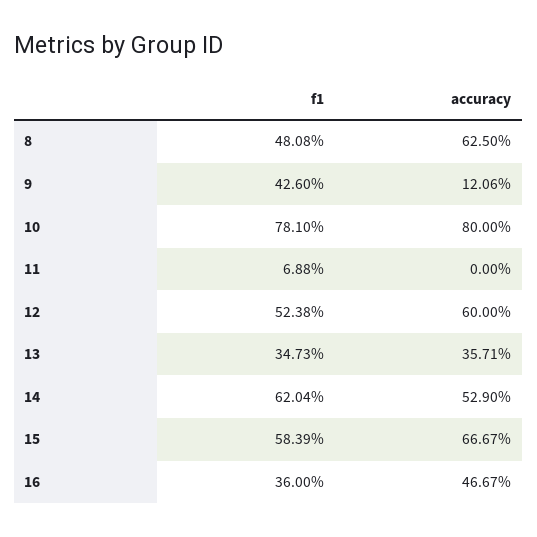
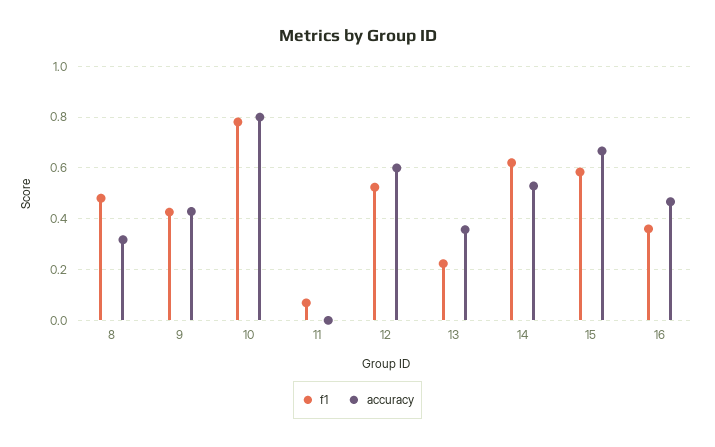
  {
    "f1": {
      "8": 0.4808,
      "9": 0.426,
      "10": 0.781,
      "11": 0.0688,
      "12": 0.5238,
-     "13": 0.3473,
+     "13": 0.225,
      "14": 0.6204,
      "15": 0.5839,
      "16": 0.36
    },
    "accuracy": {
-     "8": 0.625,
+     "8": 0.325,
-     "9": 0.1206,
+     "9": 0.425,
      "10": 0.8,
      "11": 0,
      "12": 0.6,
      "13": 0.3571,
      "14": 0.529,
      "15": 0.6667,
      "16": 0.4667
    }
  }

